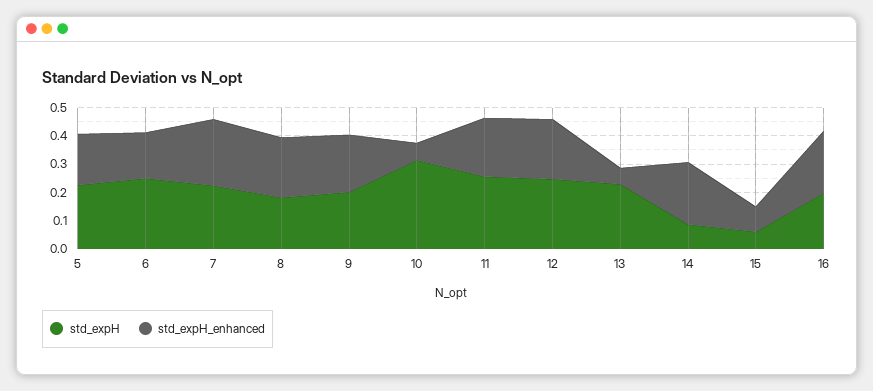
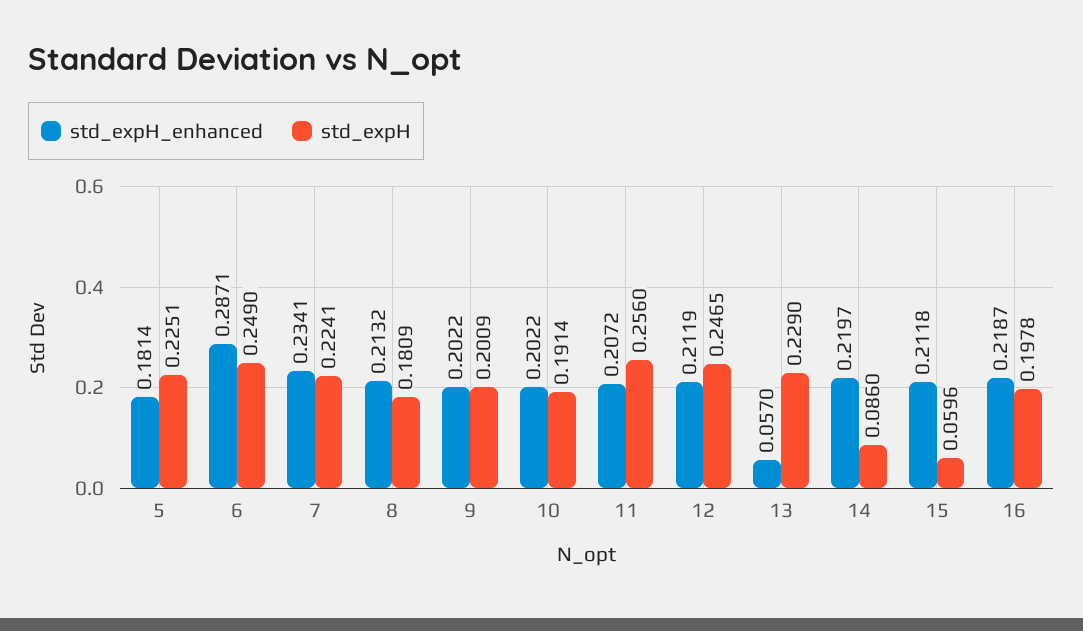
  {
    "std_expH": {
      "5": 0.2251,
      "6": 0.249,
      "7": 0.2241,
      "8": 0.1809,
      "9": 0.2009,
-     "10": 0.3,
+     "10": 0.1914,
      "11": 0.256,
      "12": 0.2465,
      "13": 0.229,
      "14": 0.086,
      "15": 0.0596,
      "16": 0.1978
    },
    "std_expH_enhanced": {
      "5": 0.1814,
-     "6": 0.15,
+     "6": 0.2871,
      "7": 0.2341,
      "8": 0.2132,
      "9": 0.2022,
-     "10": 0.05,
+     "10": 0.2022,
      "11": 0.2072,
      "12": 0.2119,
      "13": 0.057,
      "14": 0.2197,
-     "15": 0.1,
+     "15": 0.2118,
      "16": 0.2187
    }
  }

